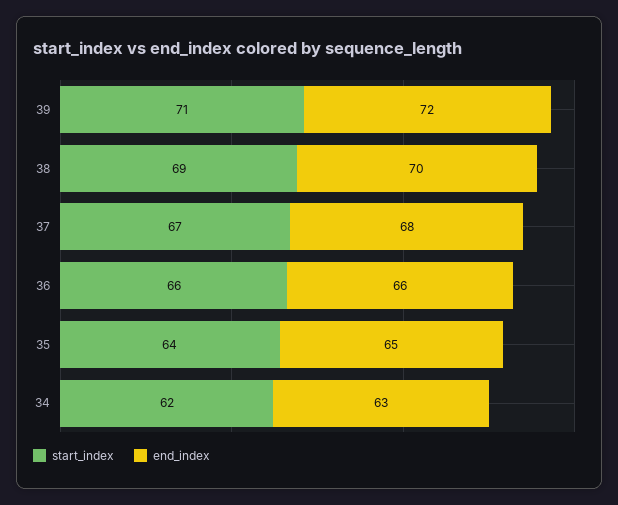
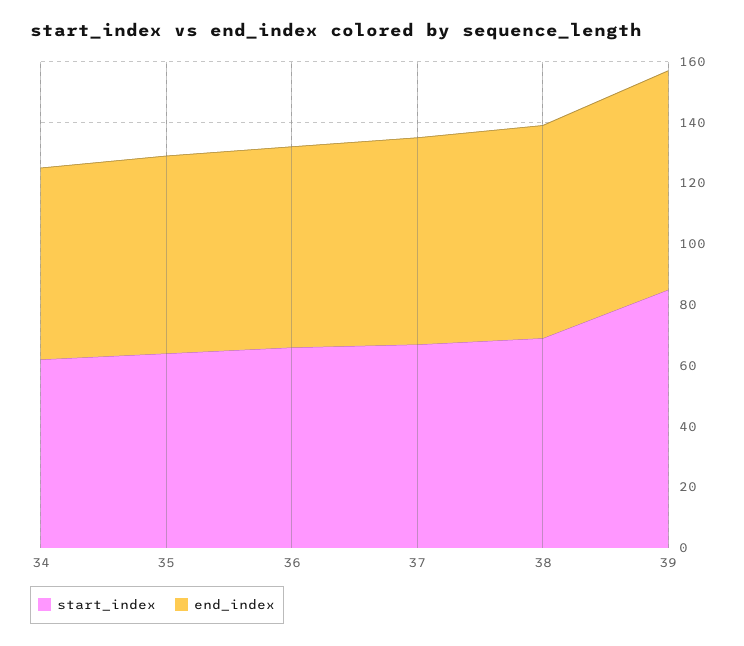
  {
    "start_index": {
-     "39": 71,
+     "39": 85,
      "38": 69,
      "37": 67,
      "36": 66,
      "35": 64,
      "34": 62
    },
    "end_index": {
      "39": 72,
      "38": 70,
      "37": 68,
      "36": 66,
      "35": 65,
      "34": 63
    }
  }

